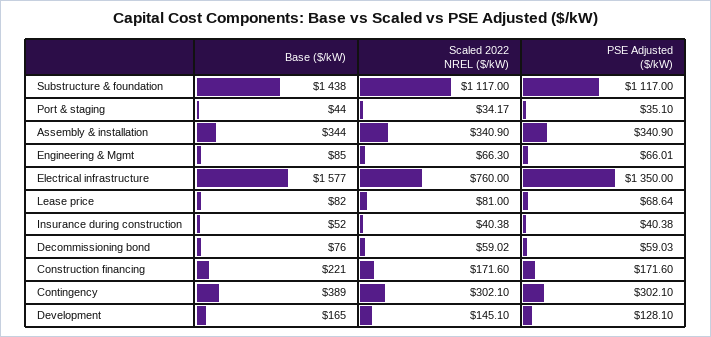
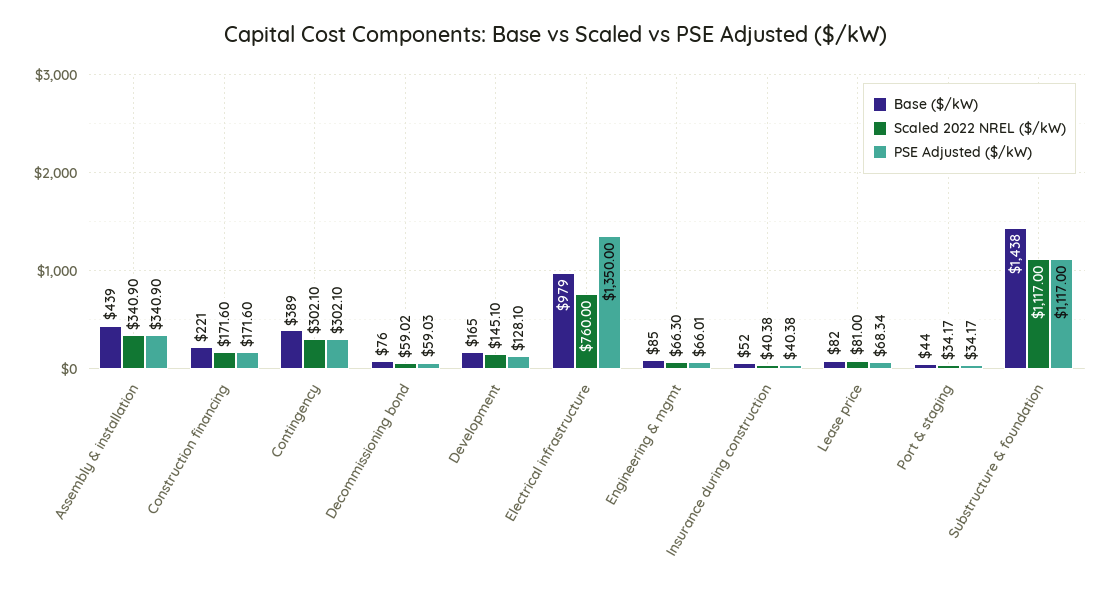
  {
    "Base ($/kW)": {
      "Substructure & foundation": 1438,
      "Port & staging": 44,
-     "Assembly & installation": 344,
+     "Assembly & installation": 439,
      "Engineering & Mgmt": 85,
-     "Electrical infrastructure": 1577,
+     "Electrical infrastructure": 979,
      "Lease price": 82,
      "Insurance during construction": 52,
      "Decommissioning bond": 76,
      "Construction financing": 221,
      "Contingency": 389,
      "Development": 165
    },
    "Scaled 2022 NREL ($/kW)": {
      "Substructure & foundation": 1117,
      "Port & staging": 34.17,
      "Assembly & installation": 340.9,
      "Engineering & Mgmt": 66.3,
      "Electrical infrastructure": 760,
      "Lease price": 81,
      "Insurance during construction": 40.38,
      "Decommissioning bond": 59.02,
      "Construction financing": 171.6,
      "Contingency": 302.1,
      "Development": 145.1
    },
    "PSE Adjusted ($/kW)": {
      "Substructure & foundation": 1117,
-     "Port & staging": 35.1,
+     "Port & staging": 34.17,
      "Assembly & installation": 340.9,
      "Engineering & Mgmt": 66.01,
      "Electrical infrastructure": 1350,
-     "Lease price": 68.64,
+     "Lease price": 68.34,
      "Insurance during construction": 40.38,
      "Decommissioning bond": 59.03,
      "Construction financing": 171.6,
      "Contingency": 302.1,
      "Development": 128.1
    }
  }

